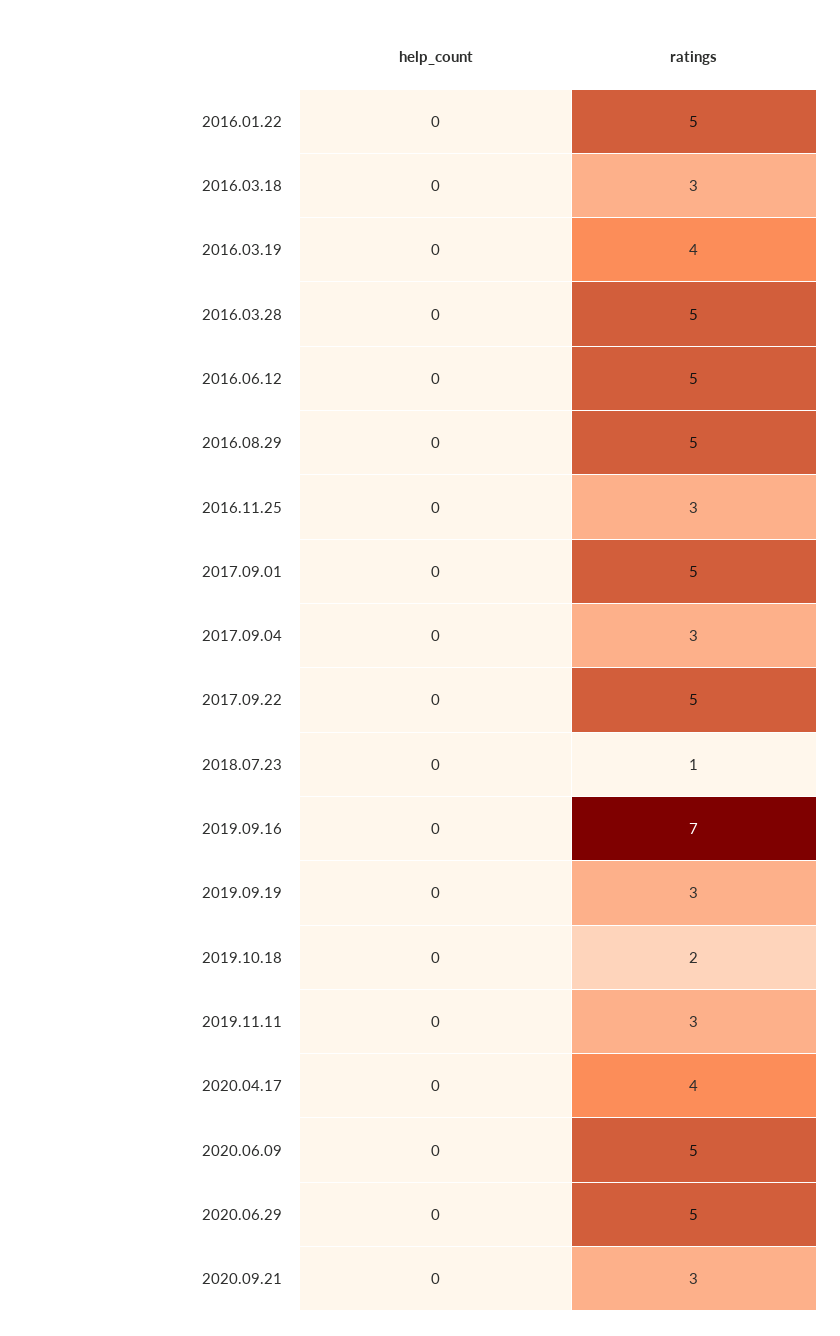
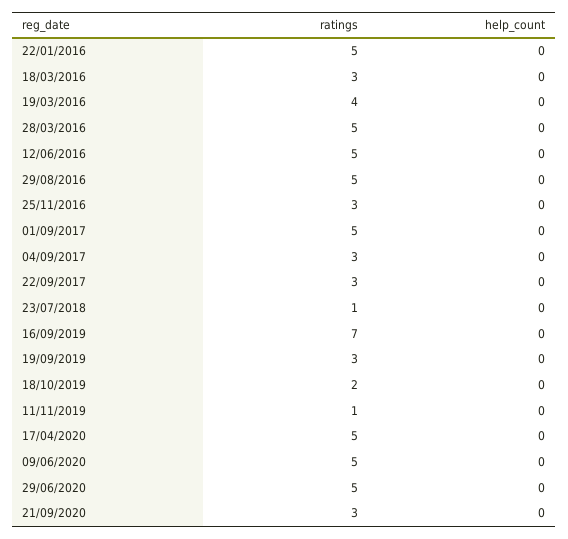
  {
    "help_count": {
      "2016.01.22": 0,
      "2016.03.18": 0,
      "2016.03.19": 0,
      "2016.03.28": 0,
      "2016.06.12": 0,
      "2016.08.29": 0,
      "2016.11.25": 0,
      "2017.09.01": 0,
      "2017.09.04": 0,
      "2017.09.22": 0,
      "2018.07.23": 0,
      "2019.09.16": 0,
      "2019.09.19": 0,
      "2019.10.18": 0,
      "2019.11.11": 0,
      "2020.04.17": 0,
      "2020.06.09": 0,
      "2020.06.29": 0,
      "2020.09.21": 0
    },
    "ratings": {
      "2016.01.22": 5,
      "2016.03.18": 3,
      "2016.03.19": 4,
      "2016.03.28": 5,
      "2016.06.12": 5,
      "2016.08.29": 5,
      "2016.11.25": 3,
      "2017.09.01": 5,
      "2017.09.04": 3,
-     "2017.09.22": 5,
+     "2017.09.22": 3,
      "2018.07.23": 1,
      "2019.09.16": 7,
      "2019.09.19": 3,
      "2019.10.18": 2,
-     "2019.11.11": 3,
+     "2019.11.11": 1,
-     "2020.04.17": 4,
+     "2020.04.17": 5,
      "2020.06.09": 5,
      "2020.06.29": 5,
      "2020.09.21": 3
    }
  }

